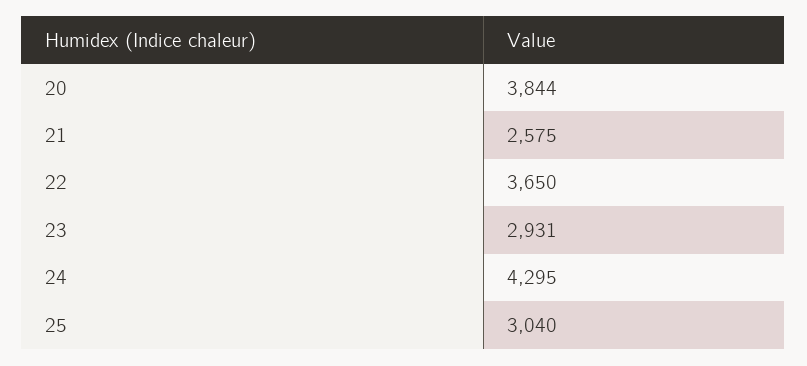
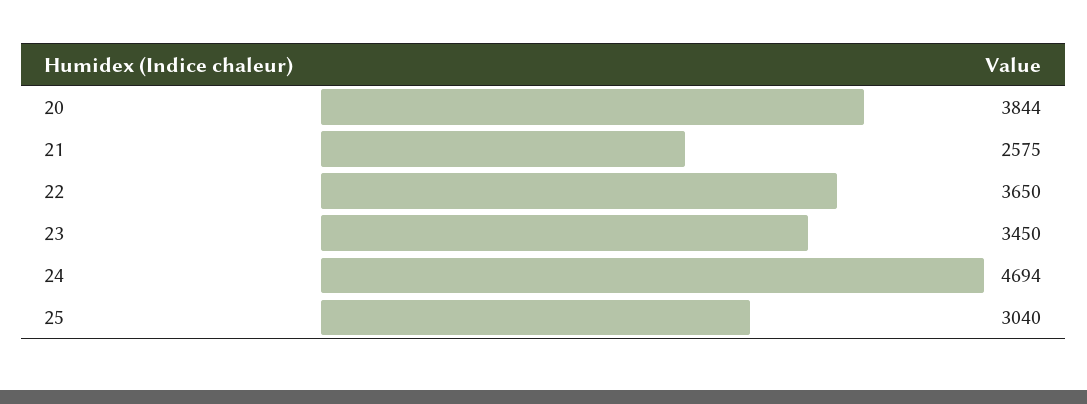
  {
    "20": 3844,
    "21": 2575,
    "22": 3650,
-   "23": 2931,
+   "23": 3450,
-   "24": 4295,
+   "24": 4694,
    "25": 3040
  }

